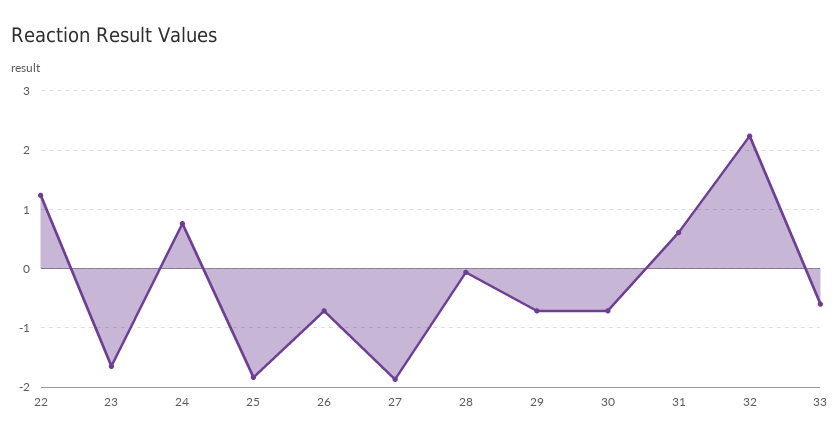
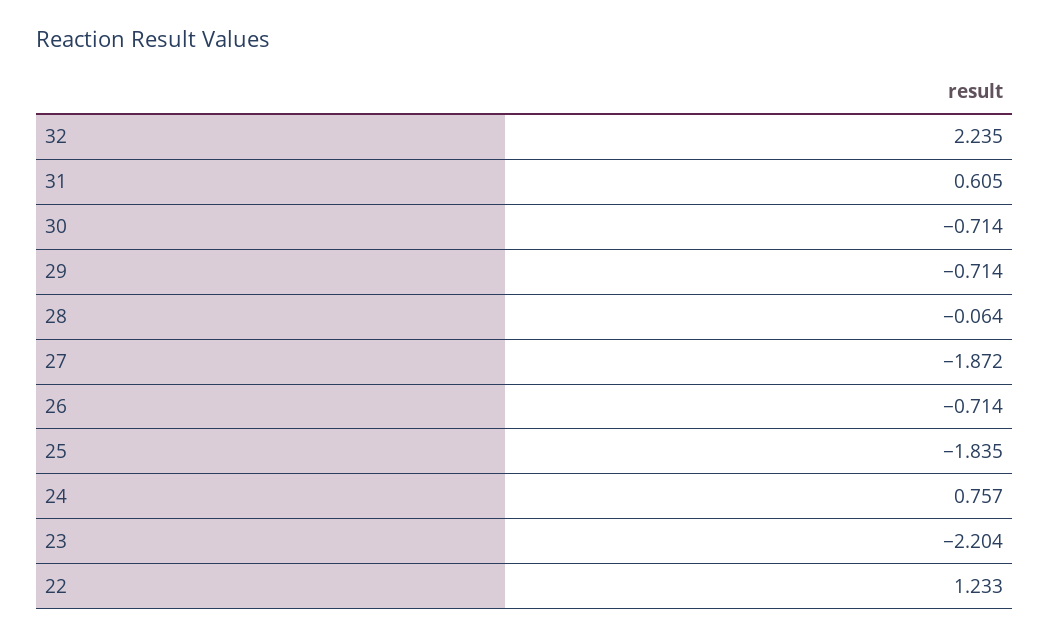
  {
    "22": 1.233,
-   "23": -1.6,
+   "23": -2.204,
    "24": 0.757,
    "25": -1.835,
    "26": -0.714,
    "27": -1.872,
    "28": -0.064,
    "29": -0.714,
    "30": -0.714,
    "31": 0.605,
-   "32": 2.235,
+   "32": 2.235
-   "33": -0.6
  }

